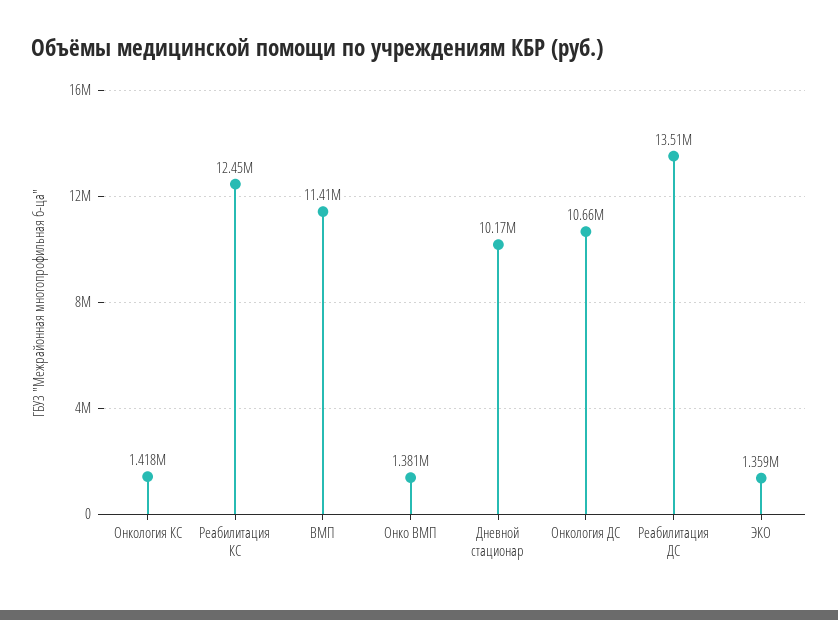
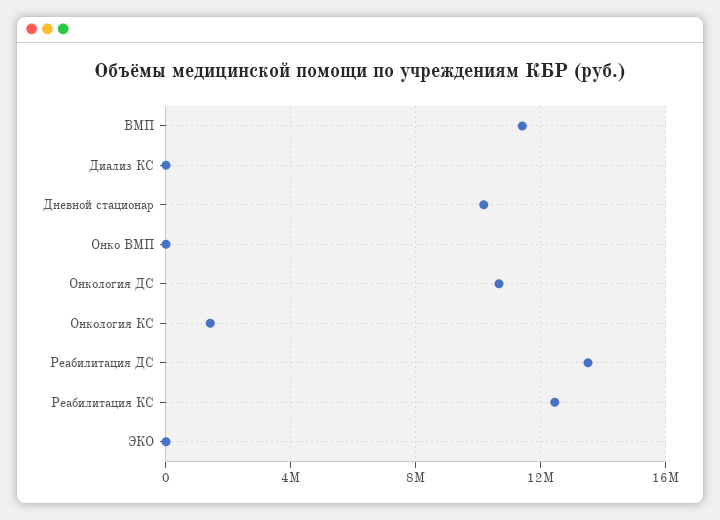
  {
    "Онкология КС": 1418000,
    "Реабилитация КС": 12450000,
    "ВМП": 11410000,
-   "Онко ВМП": 1381000,
+   "Онко ВМП": 0,
    "Дневной стационар": 10170000,
    "Онкология ДС": 10660000,
    "Реабилитация ДС": 13510000,
-   "ЭКО": 1359000
+   "ЭКО": 0,
+   "Диализ КС": 0
  }

